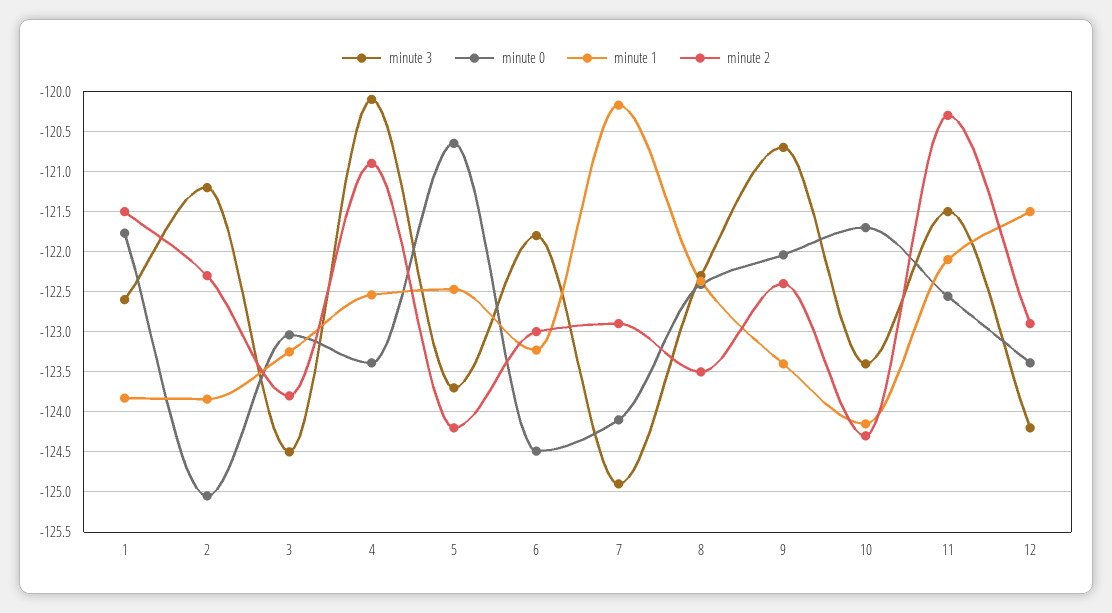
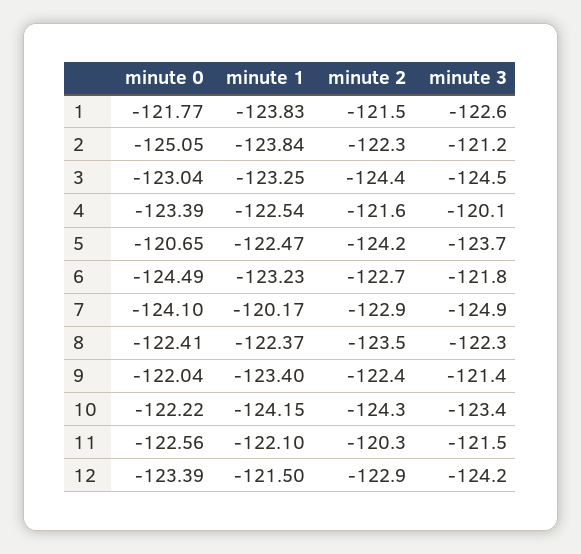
  {
    "minute 3": {
      "1": -122.6,
      "2": -121.2,
      "3": -124.5,
      "4": -120.1,
      "5": -123.7,
      "6": -121.8,
      "7": -124.9,
      "8": -122.3,
-     "9": -120.7,
+     "9": -121.4,
      "10": -123.4,
      "11": -121.5,
      "12": -124.2
    },
    "minute 0": {
      "1": -121.77,
      "2": -125.05,
      "3": -123.04,
      "4": -123.39,
      "5": -120.65,
      "6": -124.49,
      "7": -124.1,
      "8": -122.41,
      "9": -122.04,
-     "10": -121.7,
+     "10": -122.22,
      "11": -122.56,
      "12": -123.39
    },
    "minute 1": {
      "1": -123.83,
      "2": -123.84,
      "3": -123.25,
      "4": -122.54,
      "5": -122.47,
      "6": -123.23,
      "7": -120.17,
      "8": -122.37,
      "9": -123.4,
      "10": -124.15,
      "11": -122.1,
      "12": -121.5
    },
    "minute 2": {
      "1": -121.5,
      "2": -122.3,
-     "3": -123.8,
+     "3": -124.4,
-     "4": -120.9,
+     "4": -121.6,
      "5": -124.2,
-     "6": -123,
+     "6": -122.7,
      "7": -122.9,
      "8": -123.5,
      "9": -122.4,
      "10": -124.3,
      "11": -120.3,
      "12": -122.9
    }
  }

